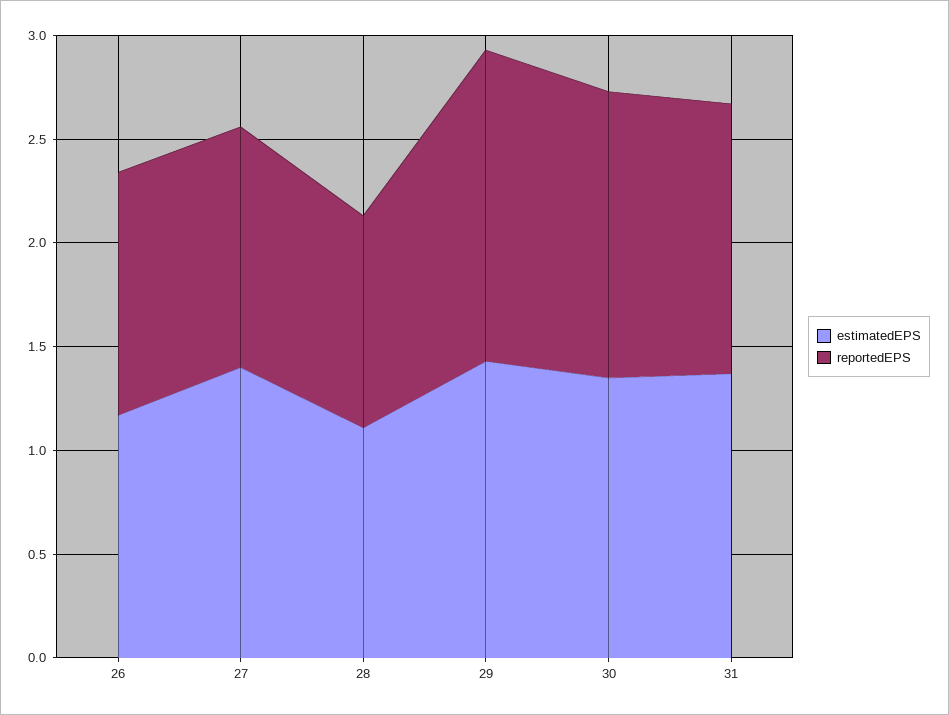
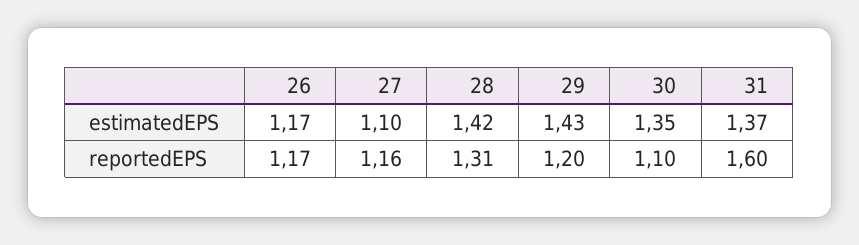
  {
    "estimatedEPS": {
      "26": 1.17,
-     "27": 1.4,
+     "27": 1.1,
-     "28": 1.1,
+     "28": 1.42,
      "29": 1.43,
      "30": 1.35,
      "31": 1.37
    },
    "reportedEPS": {
      "26": 1.17,
      "27": 1.16,
-     "28": 1,
+     "28": 1.31,
-     "29": 1.5,
+     "29": 1.2,
-     "30": 1.4,
+     "30": 1.1,
-     "31": 1.3
+     "31": 1.6
    }
  }

